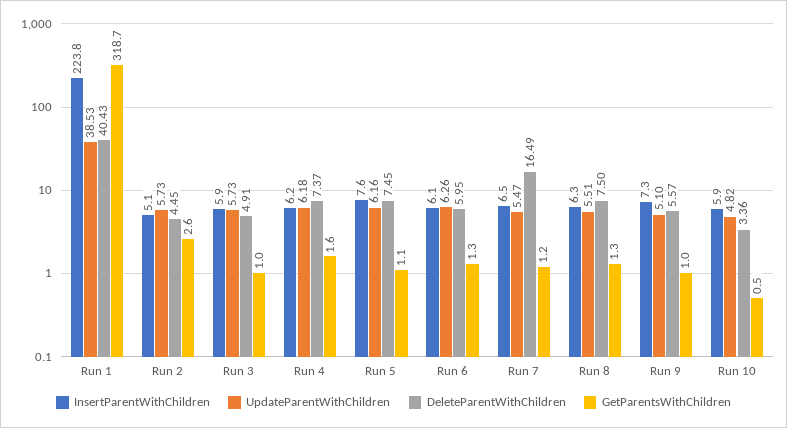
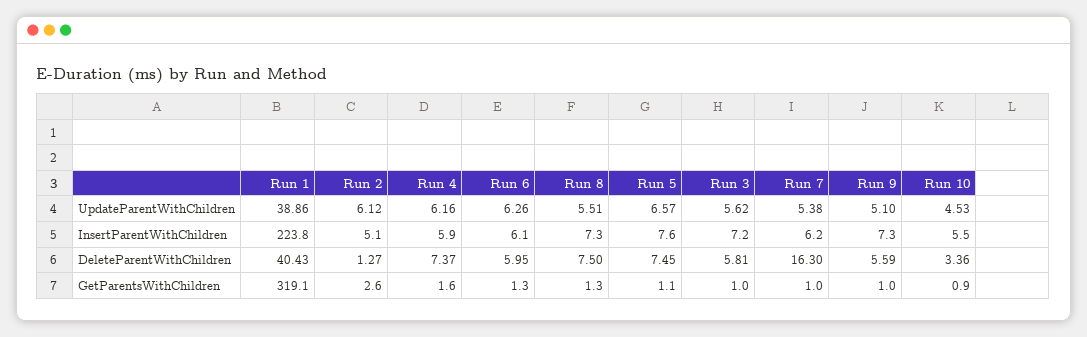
  {
    "InsertParentWithChildren": {
      "Run 1": 223.8,
      "Run 2": 5.1,
-     "Run 3": 5.9,
+     "Run 3": 7.2,
-     "Run 4": 6.2,
+     "Run 4": 5.9,
      "Run 5": 7.6,
      "Run 6": 6.1,
-     "Run 7": 6.5,
+     "Run 7": 6.2,
-     "Run 8": 6.3,
+     "Run 8": 7.3,
      "Run 9": 7.3,
-     "Run 10": 5.9
+     "Run 10": 5.5
    },
    "UpdateParentWithChildren": {
-     "Run 1": 38.53,
+     "Run 1": 38.86,
-     "Run 2": 5.73,
+     "Run 2": 6.12,
-     "Run 3": 5.73,
+     "Run 3": 5.62,
-     "Run 4": 6.18,
+     "Run 4": 6.16,
-     "Run 5": 6.16,
+     "Run 5": 6.57,
      "Run 6": 6.26,
-     "Run 7": 5.47,
+     "Run 7": 5.38,
      "Run 8": 5.51,
      "Run 9": 5.1,
-     "Run 10": 4.82
+     "Run 10": 4.53
    },
    "DeleteParentWithChildren": {
      "Run 1": 40.43,
-     "Run 2": 4.45,
+     "Run 2": 1.27,
-     "Run 3": 4.91,
+     "Run 3": 5.81,
      "Run 4": 7.37,
      "Run 5": 7.45,
      "Run 6": 5.95,
-     "Run 7": 16.49,
+     "Run 7": 16.3,
      "Run 8": 7.5,
-     "Run 9": 5.57,
+     "Run 9": 5.59,
      "Run 10": 3.36
    },
    "GetParentsWithChildren": {
-     "Run 1": 318.7,
+     "Run 1": 319.1,
      "Run 2": 2.6,
      "Run 3": 1,
      "Run 4": 1.6,
      "Run 5": 1.1,
      "Run 6": 1.3,
-     "Run 7": 1.2,
+     "Run 7": 1,
      "Run 8": 1.3,
      "Run 9": 1,
-     "Run 10": 0.5
+     "Run 10": 0.9
    }
  }

